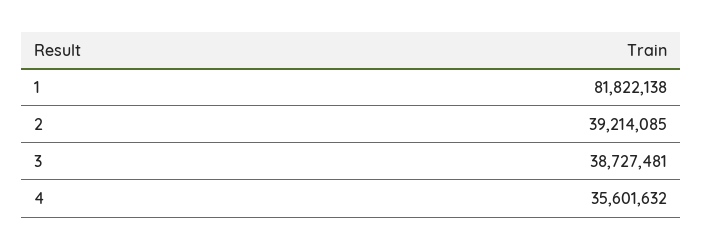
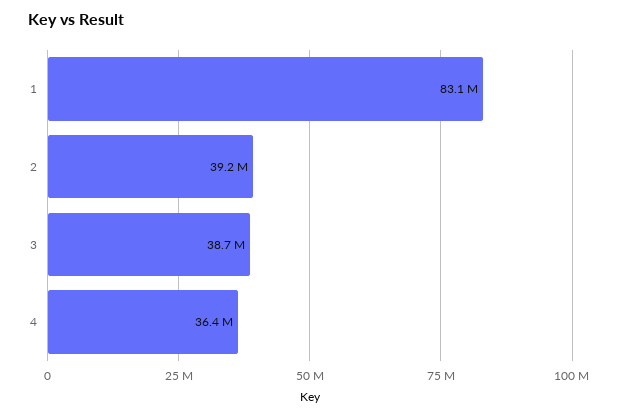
  {
-   "1": 81822138,
+   "1": 83100000,
    "2": 39214085,
    "3": 38727481,
-   "4": 35601632
+   "4": 36400000
  }

